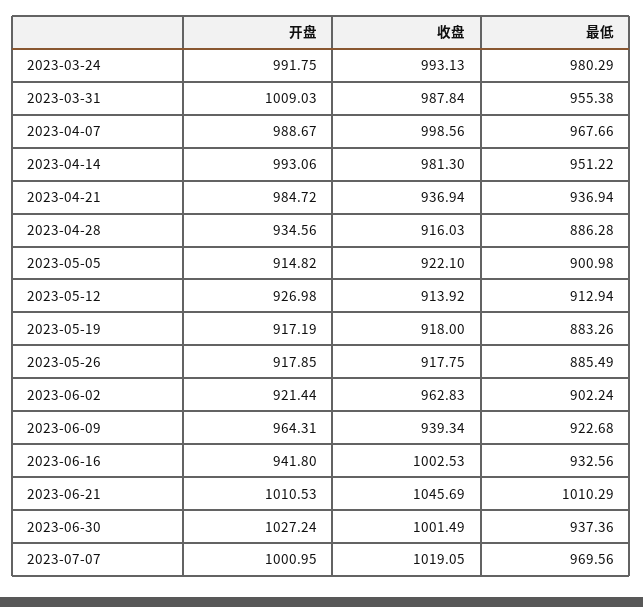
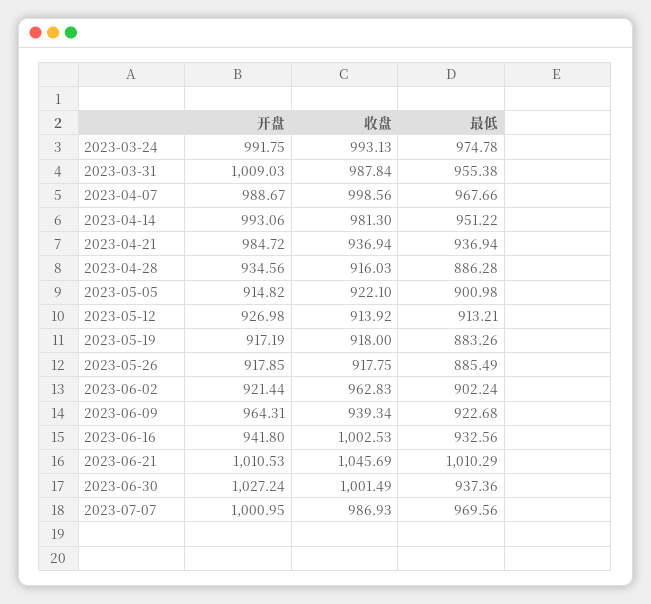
  {
    "开盘": {
      "2023-03-24": 991.75,
      "2023-03-31": 1009.03,
      "2023-04-07": 988.67,
      "2023-04-14": 993.06,
      "2023-04-21": 984.72,
      "2023-04-28": 934.56,
      "2023-05-05": 914.82,
      "2023-05-12": 926.98,
      "2023-05-19": 917.19,
      "2023-05-26": 917.85,
      "2023-06-02": 921.44,
      "2023-06-09": 964.31,
      "2023-06-16": 941.8,
      "2023-06-21": 1010.53,
      "2023-06-30": 1027.24,
      "2023-07-07": 1000.95
    },
    "收盘": {
      "2023-03-24": 993.13,
      "2023-03-31": 987.84,
      "2023-04-07": 998.56,
      "2023-04-14": 981.3,
      "2023-04-21": 936.94,
      "2023-04-28": 916.03,
      "2023-05-05": 922.1,
      "2023-05-12": 913.92,
      "2023-05-19": 918,
      "2023-05-26": 917.75,
      "2023-06-02": 962.83,
      "2023-06-09": 939.34,
      "2023-06-16": 1002.53,
      "2023-06-21": 1045.69,
      "2023-06-30": 1001.49,
-     "2023-07-07": 1019.05
+     "2023-07-07": 986.93
    },
    "最低": {
-     "2023-03-24": 980.29,
+     "2023-03-24": 974.78,
      "2023-03-31": 955.38,
      "2023-04-07": 967.66,
      "2023-04-14": 951.22,
      "2023-04-21": 936.94,
      "2023-04-28": 886.28,
      "2023-05-05": 900.98,
-     "2023-05-12": 912.94,
+     "2023-05-12": 913.21,
      "2023-05-19": 883.26,
      "2023-05-26": 885.49,
      "2023-06-02": 902.24,
      "2023-06-09": 922.68,
      "2023-06-16": 932.56,
      "2023-06-21": 1010.29,
      "2023-06-30": 937.36,
      "2023-07-07": 969.56
    }
  }

